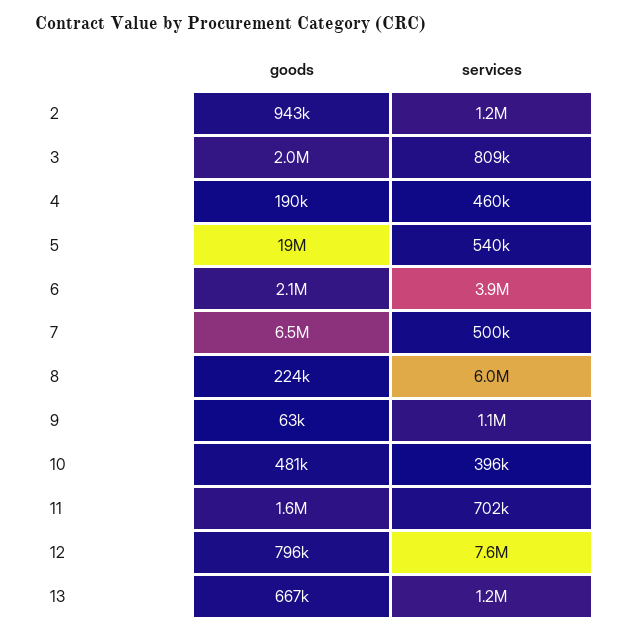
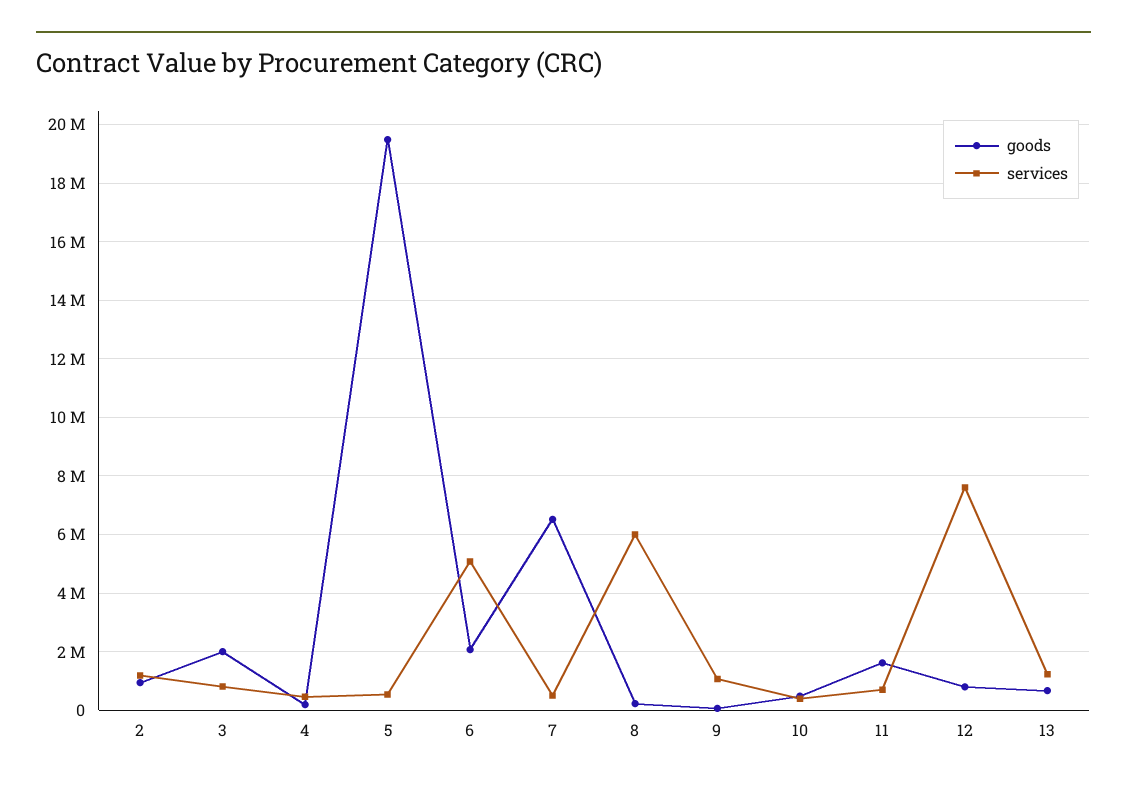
  {
    "goods": {
      "2": 943000,
      "3": 2000000,
      "4": 190000,
      "5": 19000000,
      "6": 2100000,
      "7": 6500000,
      "8": 224000,
      "9": 63000,
      "10": 481000,
      "11": 1600000,
      "12": 796000,
      "13": 667000
    },
    "services": {
      "2": 1200000,
      "3": 809000,
      "4": 460000,
      "5": 540000,
-     "6": 3900000,
+     "6": 5000000,
      "7": 500000,
      "8": 6000000,
      "9": 1100000,
      "10": 396000,
      "11": 702000,
      "12": 7600000,
      "13": 1200000
    }
  }

